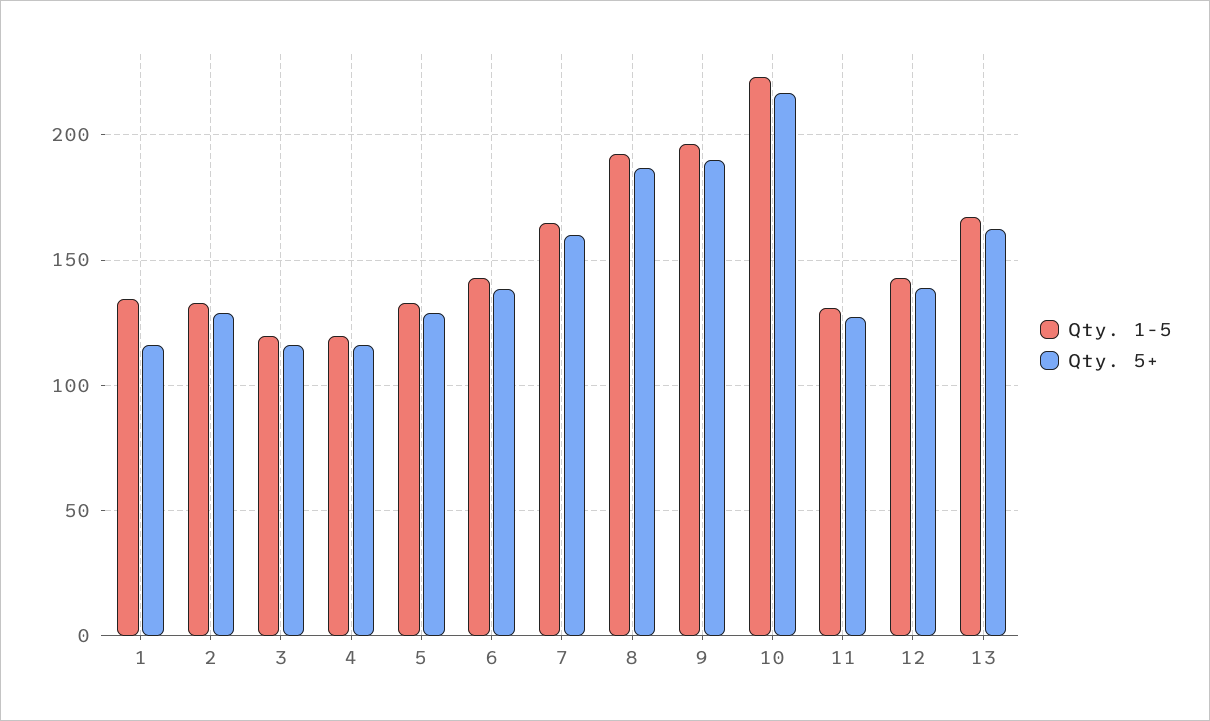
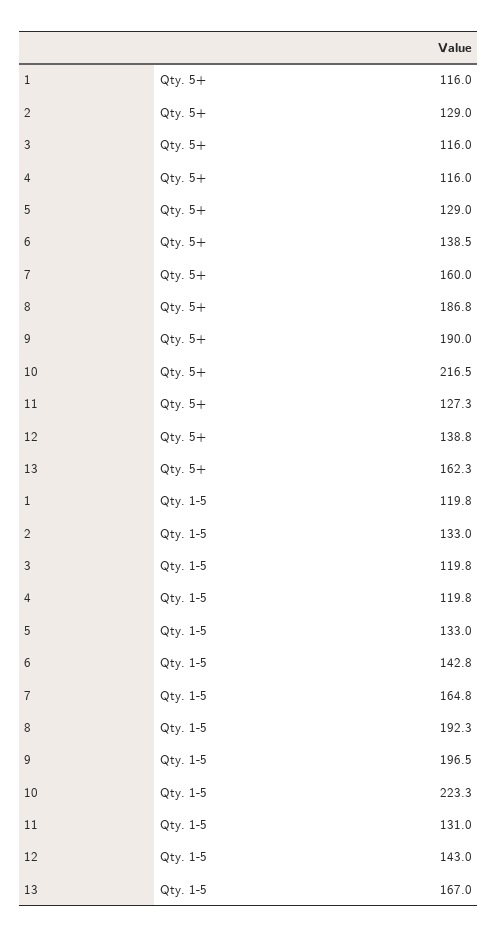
  {
    "Qty. 1-5": {
-     "1": 135,
+     "1": 119.8,
      "2": 133,
      "3": 119.8,
      "4": 119.8,
      "5": 133,
      "6": 142.8,
      "7": 164.8,
      "8": 192.3,
      "9": 196.5,
      "10": 223.3,
      "11": 131,
      "12": 143,
      "13": 167
    },
    "Qty. 5+": {
      "1": 116,
      "2": 129,
      "3": 116,
      "4": 116,
      "5": 129,
      "6": 138.5,
      "7": 160,
      "8": 186.8,
      "9": 190,
      "10": 216.5,
      "11": 127.3,
      "12": 138.8,
      "13": 162.3
    }
  }

